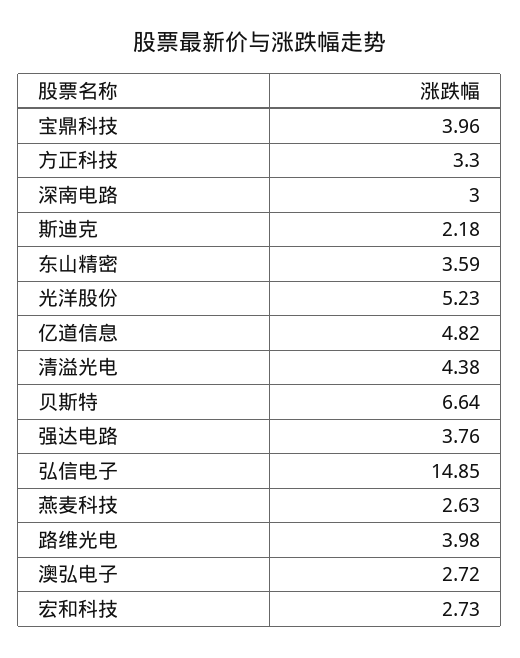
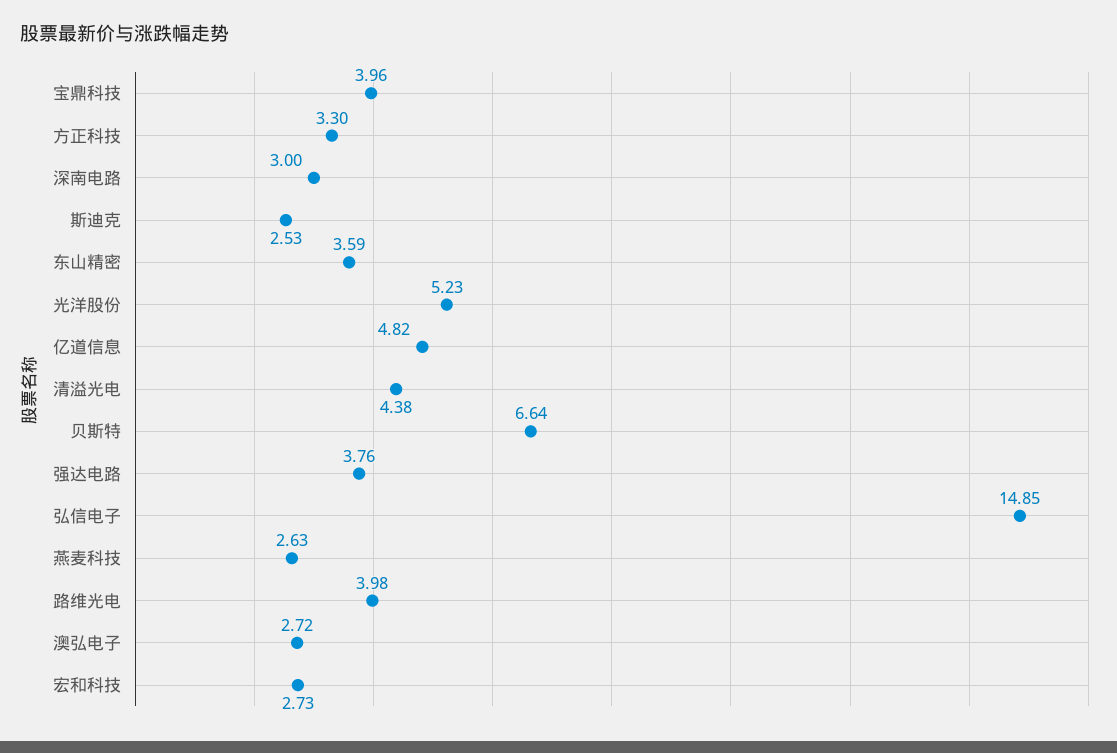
  {
    "宝鼎科技": 3.96,
    "方正科技": 3.3,
    "深南电路": 3,
-   "斯迪克": 2.18,
+   "斯迪克": 2.53,
    "东山精密": 3.59,
    "光洋股份": 5.23,
    "亿道信息": 4.82,
    "清溢光电": 4.38,
    "贝斯特": 6.64,
    "强达电路": 3.76,
    "弘信电子": 14.85,
    "燕麦科技": 2.63,
    "路维光电": 3.98,
    "澳弘电子": 2.72,
    "宏和科技": 2.73
  }

